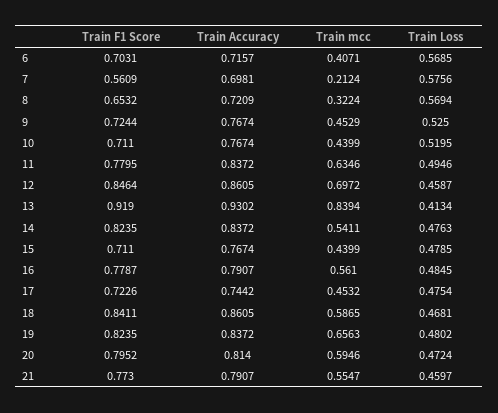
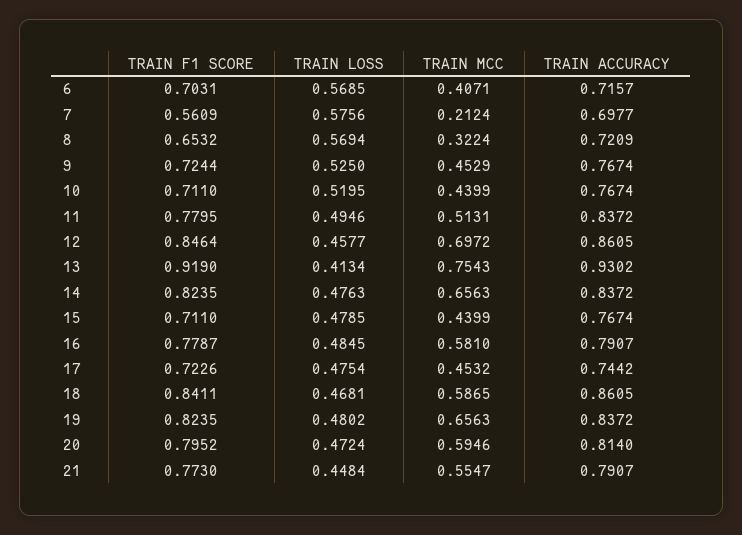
  {
    "Train F1 Score": {
      "6": 0.7031,
      "7": 0.5609,
      "8": 0.6532,
      "9": 0.7244,
      "10": 0.711,
      "11": 0.7795,
      "12": 0.8464,
      "13": 0.919,
      "14": 0.8235,
      "15": 0.711,
      "16": 0.7787,
      "17": 0.7226,
      "18": 0.8411,
      "19": 0.8235,
      "20": 0.7952,
      "21": 0.773
    },
    "Train Accuracy": {
      "6": 0.7157,
-     "7": 0.6981,
+     "7": 0.6977,
      "8": 0.7209,
      "9": 0.7674,
      "10": 0.7674,
      "11": 0.8372,
      "12": 0.8605,
      "13": 0.9302,
      "14": 0.8372,
      "15": 0.7674,
      "16": 0.7907,
      "17": 0.7442,
      "18": 0.8605,
      "19": 0.8372,
      "20": 0.814,
      "21": 0.7907
    },
    "Train mcc": {
      "6": 0.4071,
      "7": 0.2124,
      "8": 0.3224,
      "9": 0.4529,
      "10": 0.4399,
-     "11": 0.6346,
+     "11": 0.5131,
      "12": 0.6972,
-     "13": 0.8394,
+     "13": 0.7543,
-     "14": 0.5411,
+     "14": 0.6563,
      "15": 0.4399,
-     "16": 0.561,
+     "16": 0.581,
      "17": 0.4532,
      "18": 0.5865,
      "19": 0.6563,
      "20": 0.5946,
      "21": 0.5547
    },
    "Train Loss": {
      "6": 0.5685,
      "7": 0.5756,
      "8": 0.5694,
      "9": 0.525,
      "10": 0.5195,
      "11": 0.4946,
-     "12": 0.4587,
+     "12": 0.4577,
      "13": 0.4134,
      "14": 0.4763,
      "15": 0.4785,
      "16": 0.4845,
      "17": 0.4754,
      "18": 0.4681,
      "19": 0.4802,
      "20": 0.4724,
-     "21": 0.4597
+     "21": 0.4484
    }
  }

